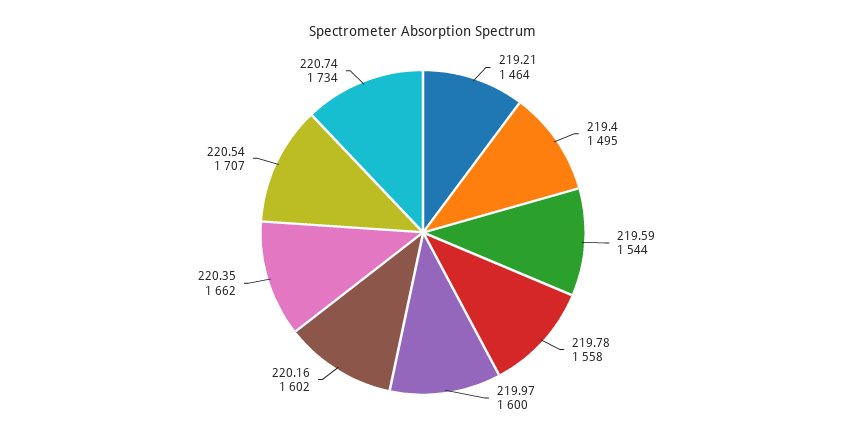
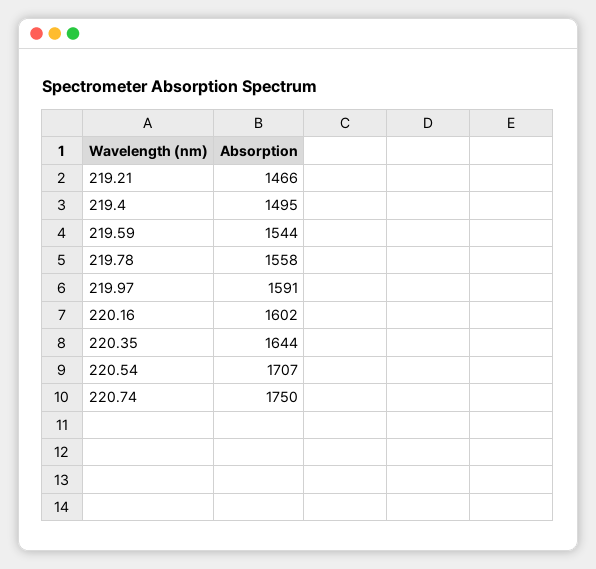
  {
-   "219.21": 1464,
+   "219.21": 1466,
    "219.4": 1495,
    "219.59": 1544,
    "219.78": 1558,
-   "219.97": 1600,
+   "219.97": 1591,
    "220.16": 1602,
-   "220.35": 1662,
+   "220.35": 1644,
    "220.54": 1707,
-   "220.74": 1734
+   "220.74": 1750
  }

